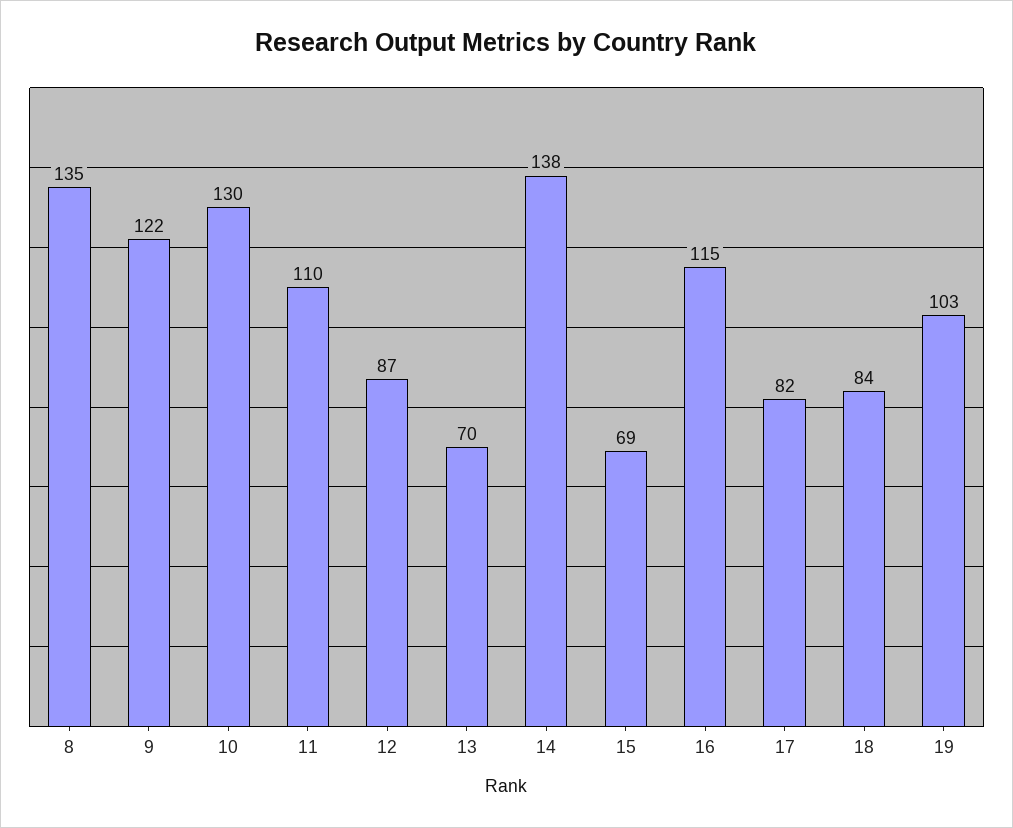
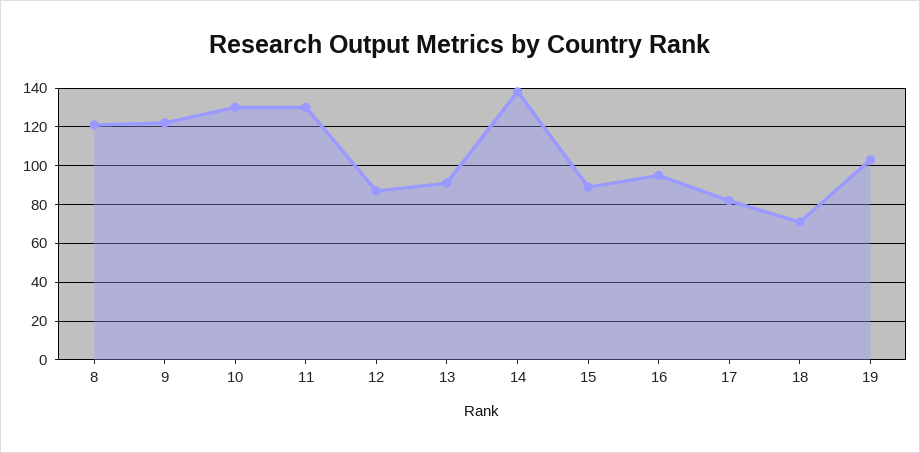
  {
-   "8": 135,
+   "8": 120,
    "9": 122,
    "10": 130,
-   "11": 110,
+   "11": 130,
    "12": 87,
-   "13": 70,
+   "13": 90,
    "14": 138,
-   "15": 69,
+   "15": 90,
-   "16": 115,
+   "16": 95,
    "17": 82,
-   "18": 84,
+   "18": 70,
    "19": 103
  }

